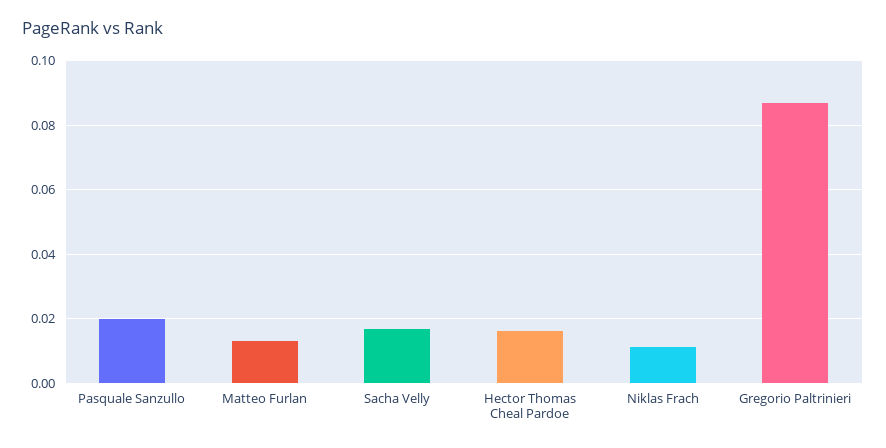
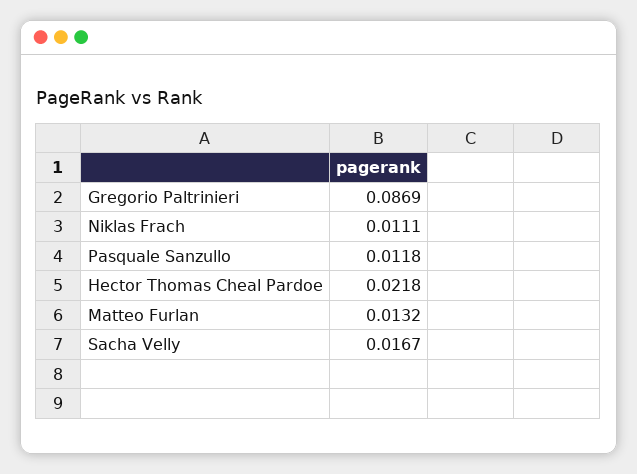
  {
-   "Pasquale Sanzullo": 0.02,
+   "Pasquale Sanzullo": 0.0118,
    "Matteo Furlan": 0.0132,
    "Sacha Velly": 0.0167,
-   "Hector Thomas Cheal Pardoe": 0.016,
+   "Hector Thomas Cheal Pardoe": 0.0218,
    "Niklas Frach": 0.0111,
    "Gregorio Paltrinieri": 0.0869
  }

